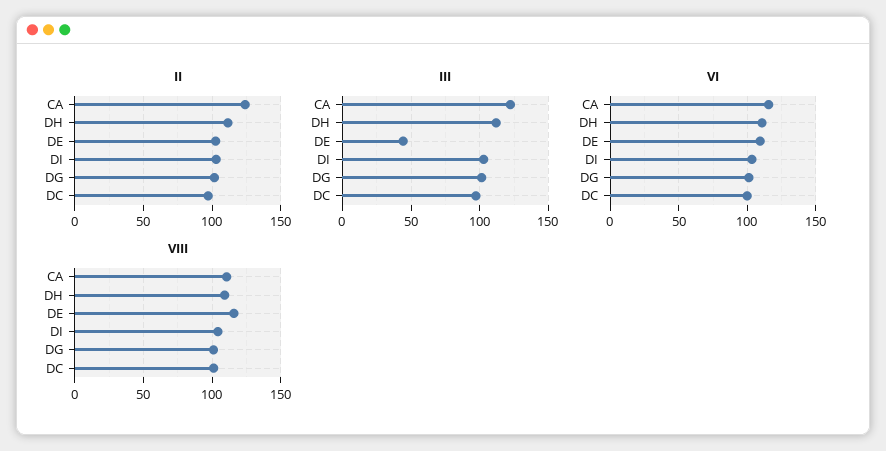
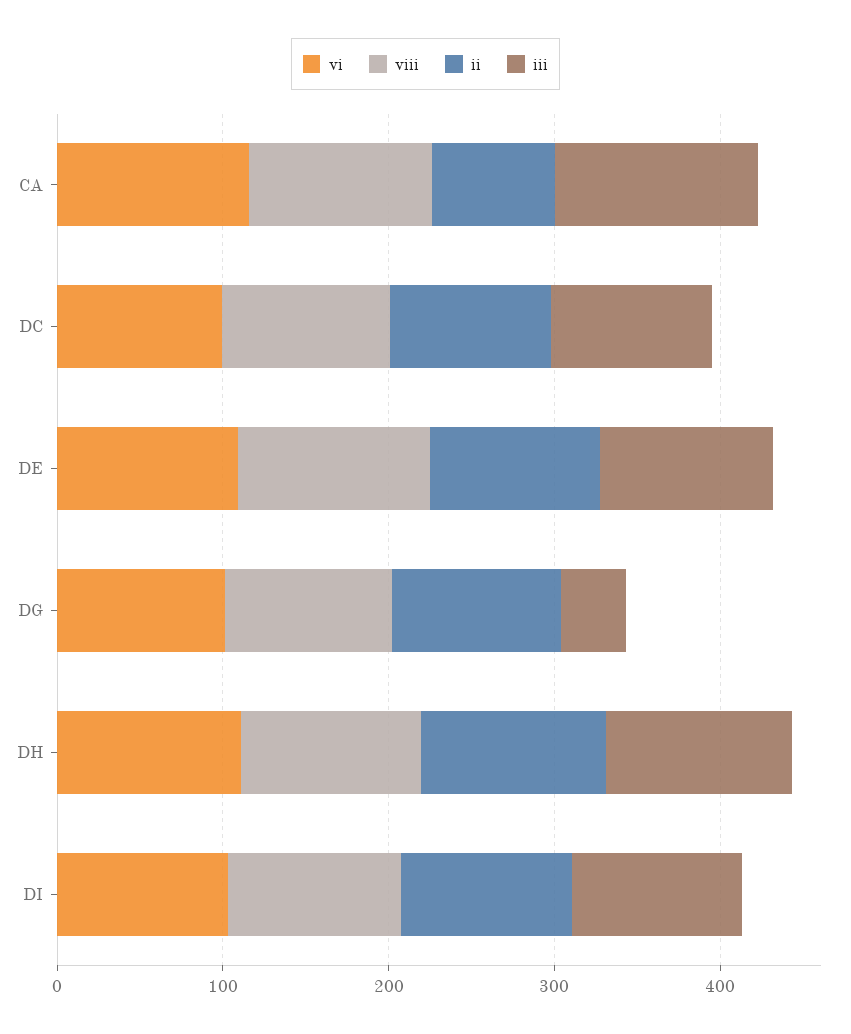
  {
    "II": {
-     "CA": 125,
+     "CA": 80,
      "DH": 110,
      "DE": 105,
      "DI": 105,
      "DG": 100,
      "DC": 95
    },
    "III": {
      "CA": 120,
      "DH": 110,
-     "DE": 45,
+     "DE": 100,
      "DI": 105,
-     "DG": 100,
+     "DG": 40,
      "DC": 95
    },
    "VI": {
      "CA": 115,
      "DH": 110,
      "DE": 110,
      "DI": 105,
      "DG": 100,
      "DC": 100
    },
    "VIII": {
      "CA": 110,
      "DH": 110,
      "DE": 115,
      "DI": 105,
      "DG": 100,
      "DC": 100
    }
  }

